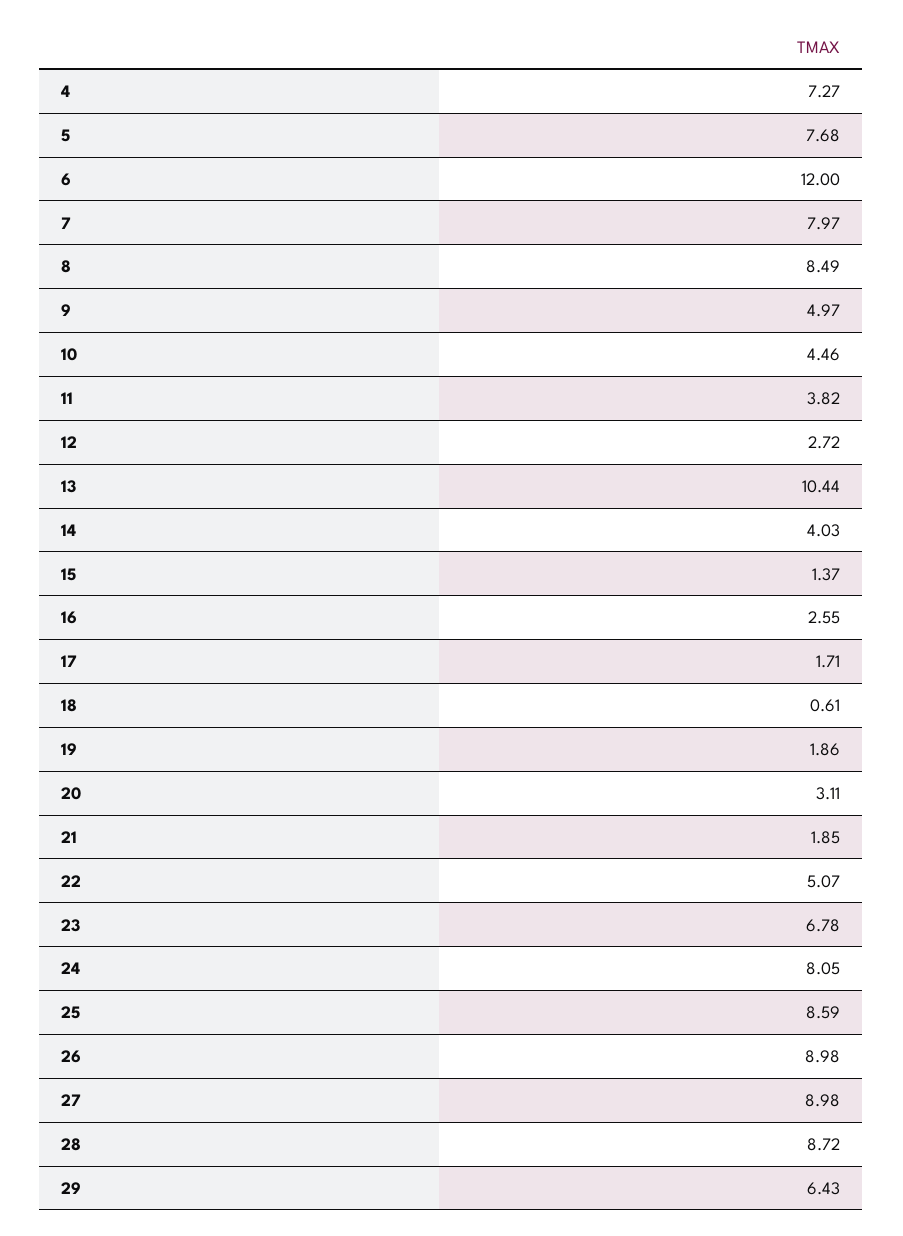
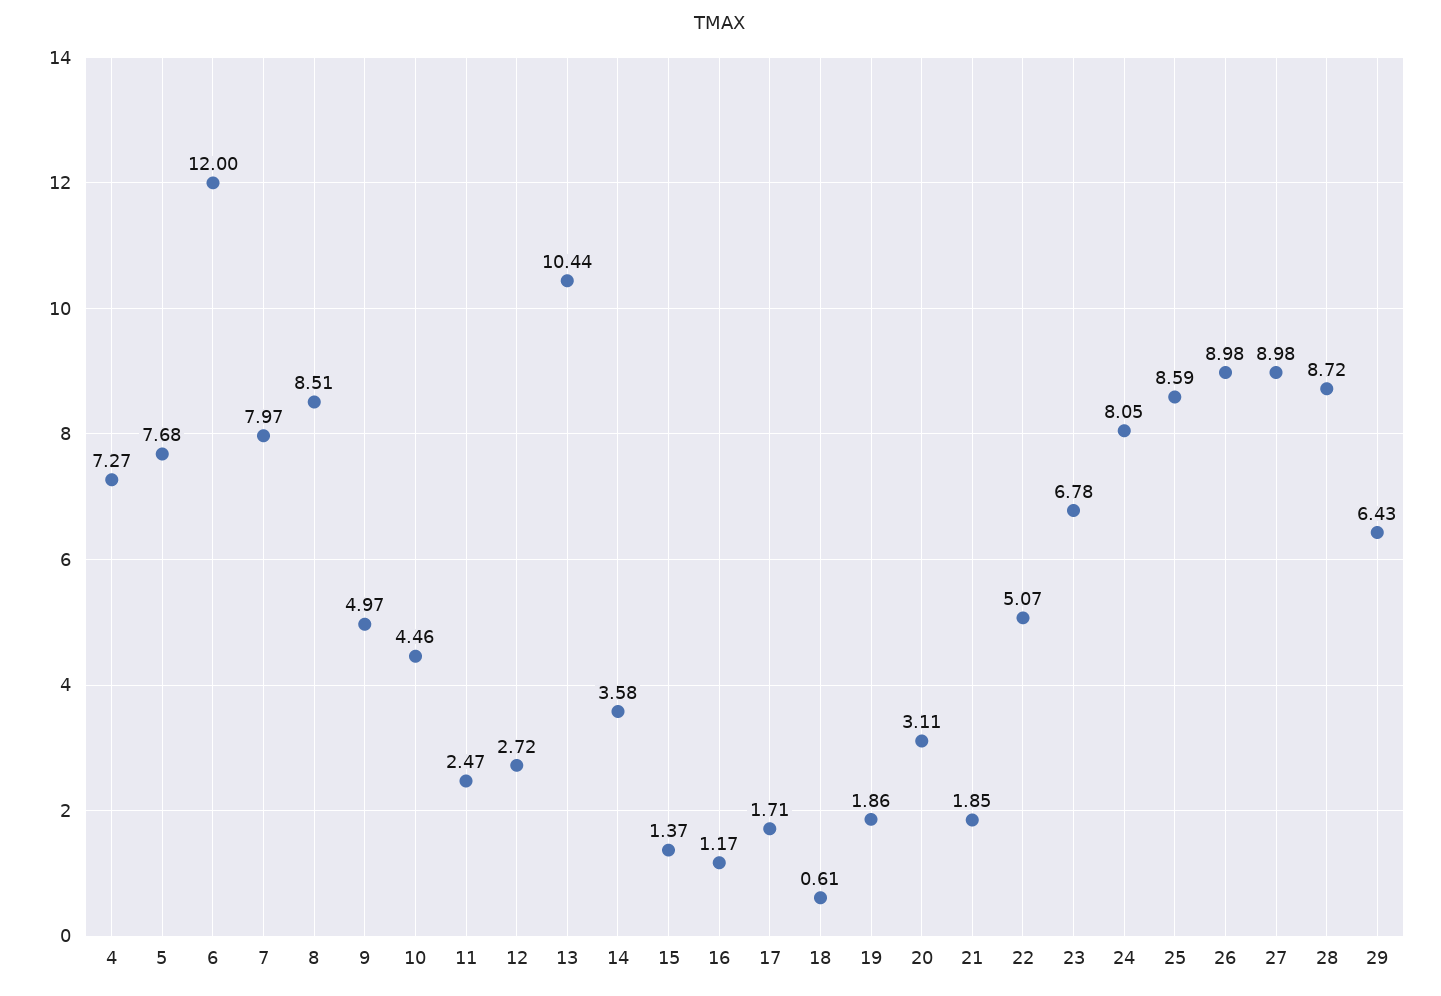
  {
    "4": 7.27,
    "5": 7.68,
    "6": 12,
    "7": 7.97,
-   "8": 8.49,
+   "8": 8.51,
    "9": 4.97,
    "10": 4.46,
-   "11": 3.82,
+   "11": 2.47,
    "12": 2.72,
    "13": 10.44,
-   "14": 4.03,
+   "14": 3.58,
    "15": 1.37,
-   "16": 2.55,
+   "16": 1.17,
    "17": 1.71,
    "18": 0.61,
    "19": 1.86,
    "20": 3.11,
    "21": 1.85,
    "22": 5.07,
    "23": 6.78,
    "24": 8.05,
    "25": 8.59,
    "26": 8.98,
    "27": 8.98,
    "28": 8.72,
    "29": 6.43
  }

